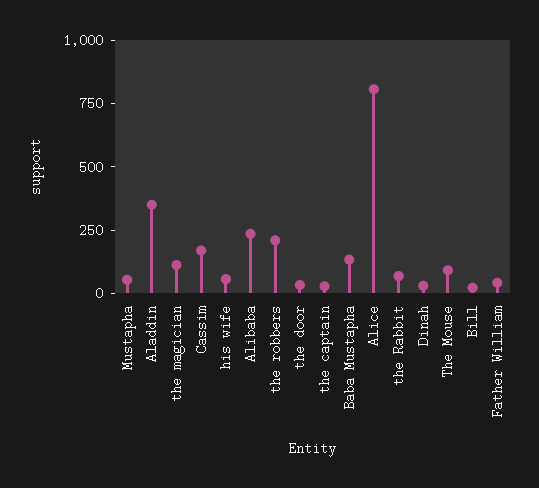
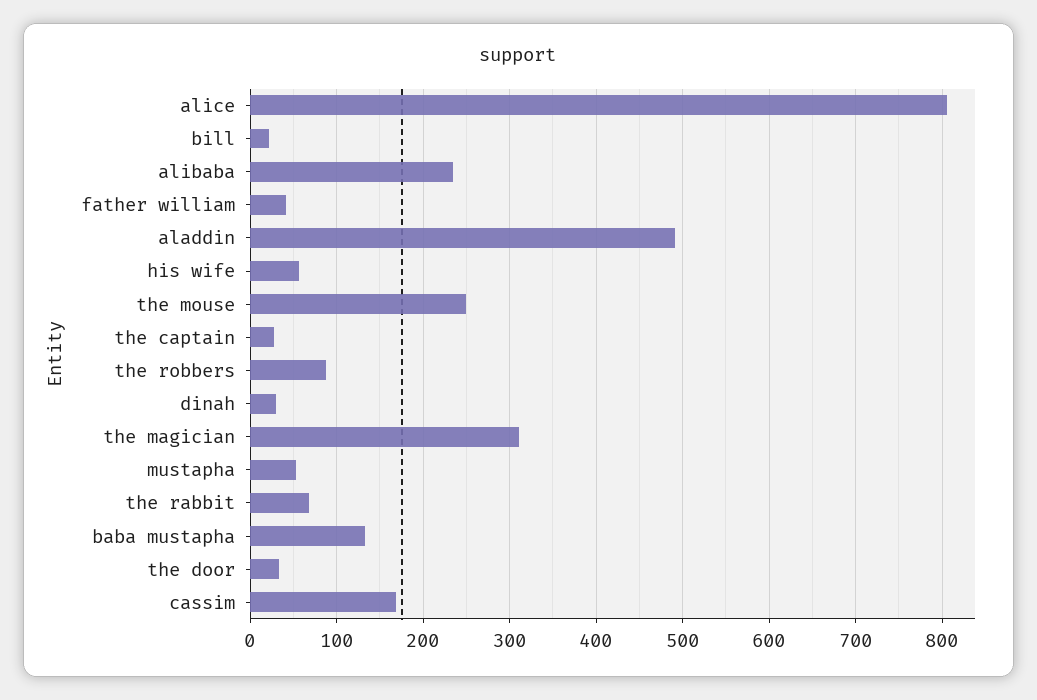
  {
    "Mustapha": 50,
-   "Aladdin": 350,
+   "Aladdin": 490,
-   "the magician": 100,
+   "the magician": 310,
    "Cassim": 170,
    "his wife": 60,
    "Alibaba": 240,
-   "the robbers": 200,
+   "the robbers": 90,
    "the door": 30,
    "the captain": 30,
    "Baba Mustapha": 130,
    "Alice": 810,
    "the Rabbit": 70,
    "Dinah": 30,
-   "The Mouse": 100,
+   "The Mouse": 250,
    "Bill": 20,
    "Father William": 40
  }

